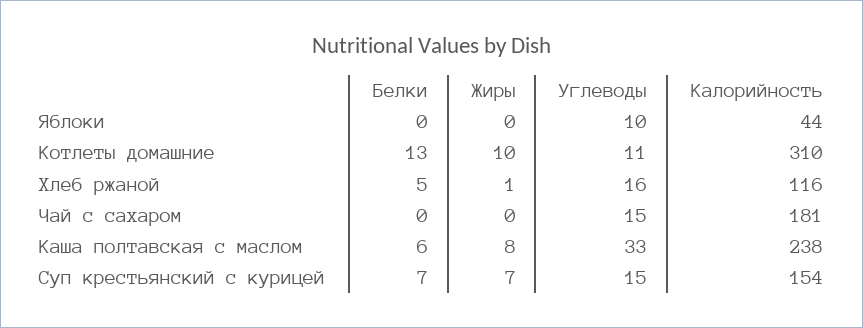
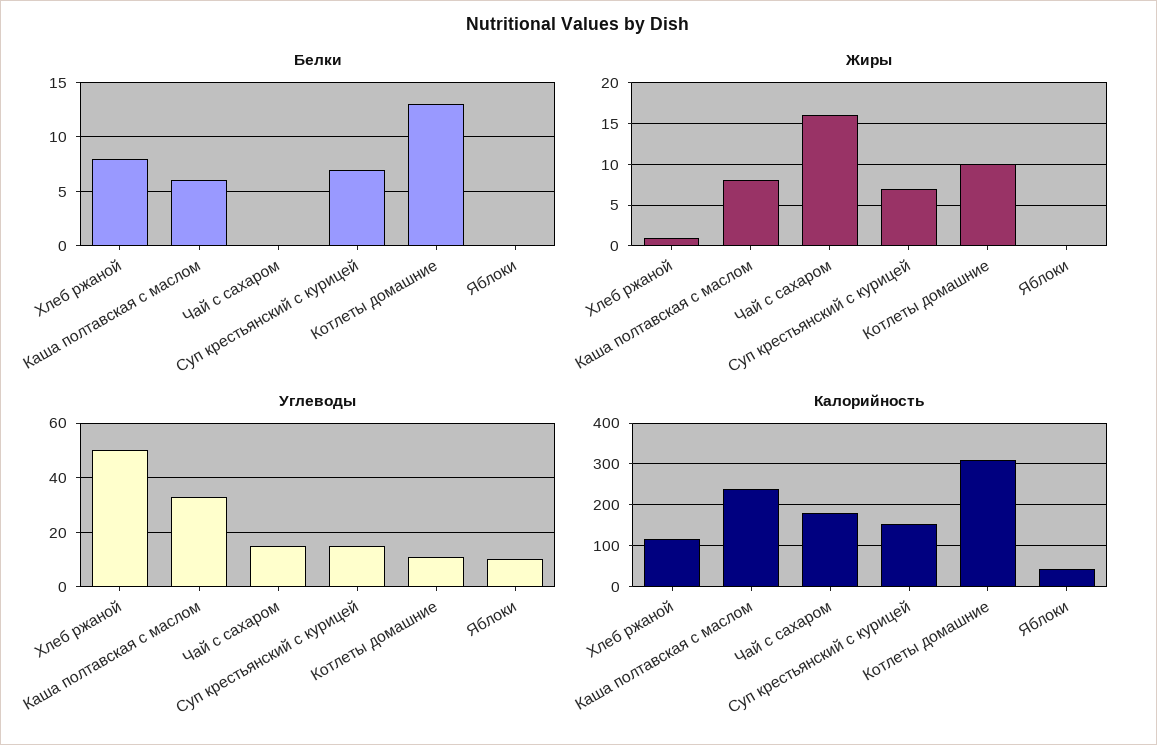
  {
    "Белки": {
      "Яблоки": 0,
      "Котлеты домашние": 13,
-     "Хлеб ржаной": 5,
+     "Хлеб ржаной": 8,
      "Чай с сахаром": 0,
      "Каша полтавская с маслом": 6,
      "Суп крестьянский с курицей": 7
    },
    "Жиры": {
      "Яблоки": 0,
      "Котлеты домашние": 10,
      "Хлеб ржаной": 1,
-     "Чай с сахаром": 0,
+     "Чай с сахаром": 16,
      "Каша полтавская с маслом": 8,
      "Суп крестьянский с курицей": 7
    },
    "Углеводы": {
      "Яблоки": 10,
      "Котлеты домашние": 11,
-     "Хлеб ржаной": 16,
+     "Хлеб ржаной": 50,
      "Чай с сахаром": 15,
      "Каша полтавская с маслом": 33,
      "Суп крестьянский с курицей": 15
    },
    "Калорийность": {
      "Яблоки": 44,
      "Котлеты домашние": 310,
      "Хлеб ржаной": 116,
      "Чай с сахаром": 181,
      "Каша полтавская с маслом": 238,
      "Суп крестьянский с курицей": 154
    }
  }

